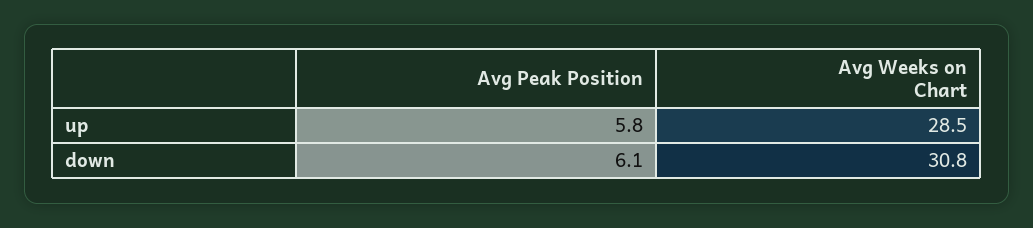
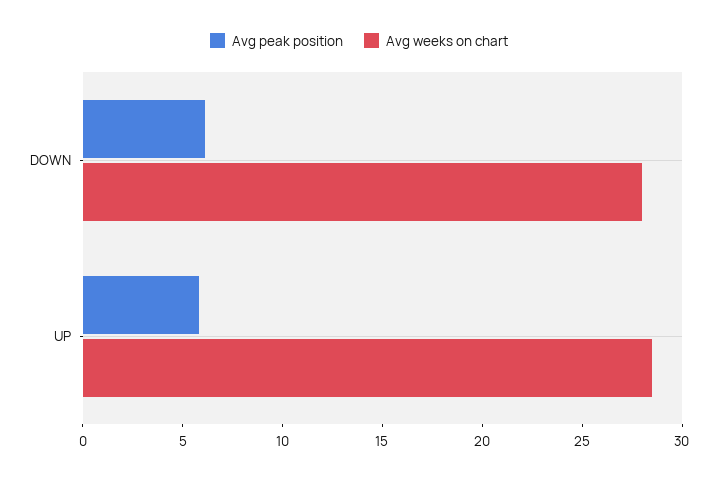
  {
    "Avg Peak Position": {
      "up": 5.8,
      "down": 6.1
    },
    "Avg Weeks on Chart": {
      "up": 28.5,
-     "down": 30.8
+     "down": 28
    }
  }

